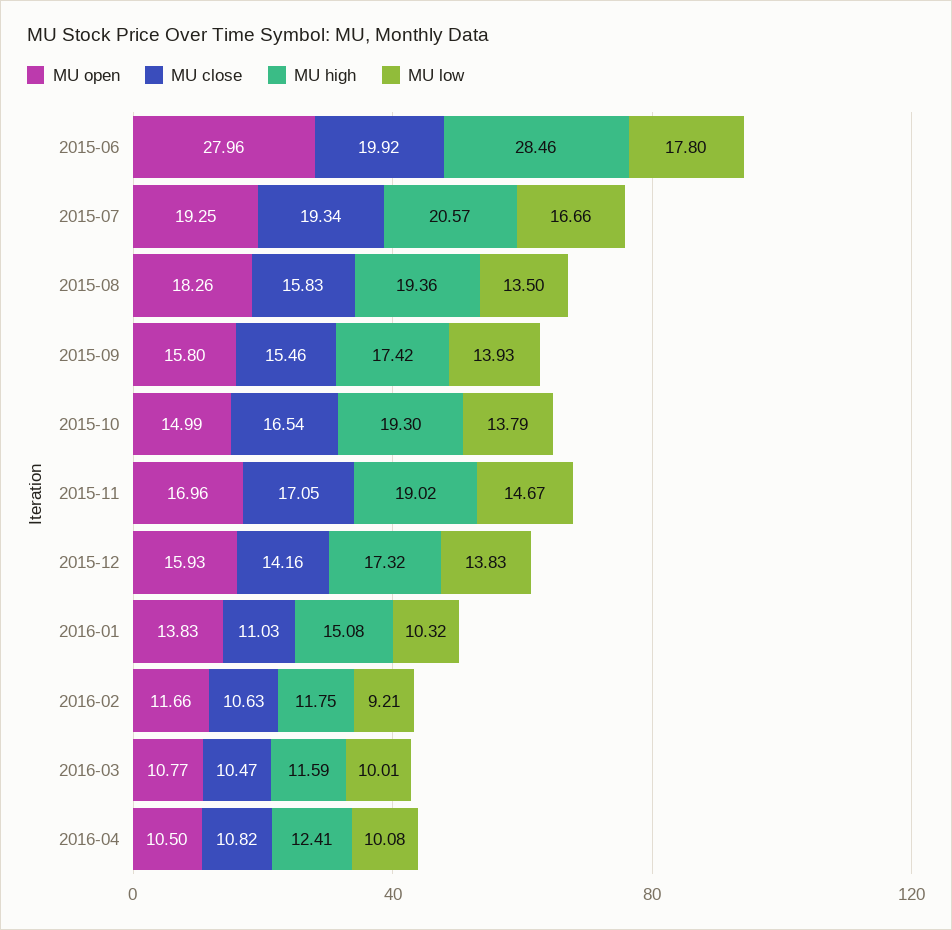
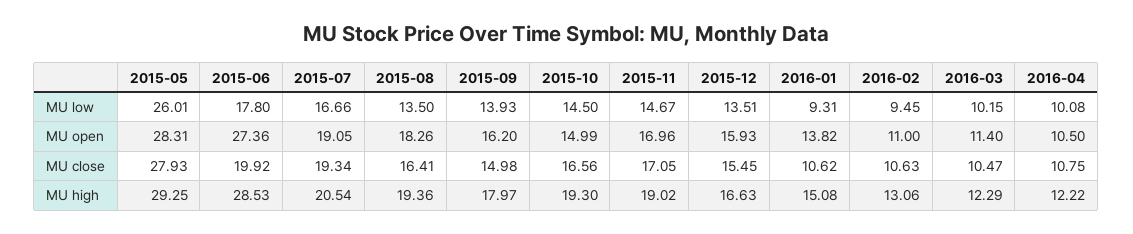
  {
    "MU open": {
-     "2015-06": 27.96,
+     "2015-06": 27.36,
-     "2015-07": 19.25,
+     "2015-07": 19.05,
      "2015-08": 18.26,
-     "2015-09": 15.8,
+     "2015-09": 16.2,
      "2015-10": 14.99,
      "2015-11": 16.96,
      "2015-12": 15.93,
-     "2016-01": 13.83,
+     "2016-01": 13.82,
-     "2016-02": 11.66,
+     "2016-02": 11,
-     "2016-03": 10.77,
+     "2016-03": 11.4,
-     "2016-04": 10.5
+     "2016-04": 10.5,
+     "2015-05": 28.31
    },
    "MU close": {
      "2015-06": 19.92,
      "2015-07": 19.34,
-     "2015-08": 15.83,
+     "2015-08": 16.41,
-     "2015-09": 15.46,
+     "2015-09": 14.98,
-     "2015-10": 16.54,
+     "2015-10": 16.56,
      "2015-11": 17.05,
-     "2015-12": 14.16,
+     "2015-12": 15.45,
-     "2016-01": 11.03,
+     "2016-01": 10.62,
      "2016-02": 10.63,
      "2016-03": 10.47,
-     "2016-04": 10.82
+     "2016-04": 10.75,
+     "2015-05": 27.93
    },
    "MU high": {
-     "2015-06": 28.46,
+     "2015-06": 28.53,
-     "2015-07": 20.57,
+     "2015-07": 20.54,
      "2015-08": 19.36,
-     "2015-09": 17.42,
+     "2015-09": 17.97,
      "2015-10": 19.3,
      "2015-11": 19.02,
-     "2015-12": 17.32,
+     "2015-12": 16.63,
      "2016-01": 15.08,
-     "2016-02": 11.75,
+     "2016-02": 13.06,
-     "2016-03": 11.59,
+     "2016-03": 12.29,
-     "2016-04": 12.41
+     "2016-04": 12.22,
+     "2015-05": 29.25
    },
    "MU low": {
      "2015-06": 17.8,
      "2015-07": 16.66,
      "2015-08": 13.5,
      "2015-09": 13.93,
-     "2015-10": 13.79,
+     "2015-10": 14.5,
      "2015-11": 14.67,
-     "2015-12": 13.83,
+     "2015-12": 13.51,
-     "2016-01": 10.32,
+     "2016-01": 9.31,
-     "2016-02": 9.21,
+     "2016-02": 9.45,
-     "2016-03": 10.01,
+     "2016-03": 10.15,
-     "2016-04": 10.08
+     "2016-04": 10.08,
+     "2015-05": 26.01
    }
  }

